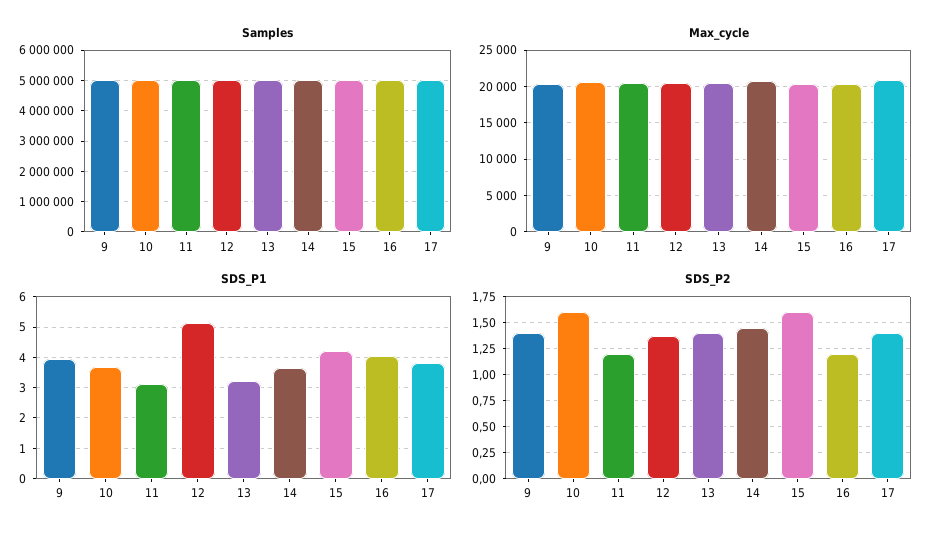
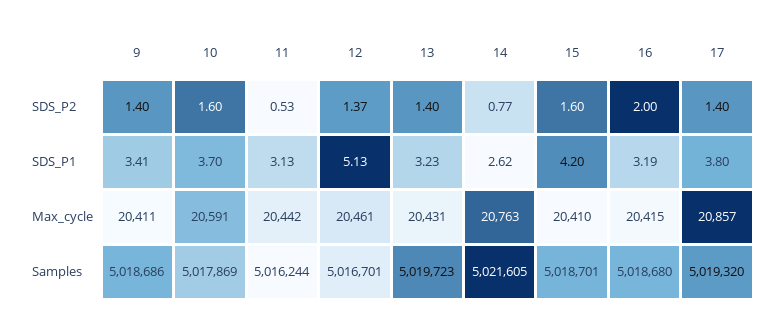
  {
    "Samples": {
      "9": 5018686,
      "10": 5017869,
      "11": 5016244,
      "12": 5016701,
      "13": 5019723,
      "14": 5021605,
      "15": 5018701,
      "16": 5018680,
      "17": 5019320
    },
    "Max_cycle": {
      "9": 20411,
      "10": 20591,
      "11": 20442,
      "12": 20461,
      "13": 20431,
      "14": 20763,
      "15": 20410,
      "16": 20415,
      "17": 20857
    },
    "SDS_P1": {
-     "9": 4,
+     "9": 3.41,
      "10": 3.7,
      "11": 3.13,
      "12": 5.13,
      "13": 3.23,
-     "14": 3.6,
+     "14": 2.62,
      "15": 4.2,
-     "16": 4,
+     "16": 3.19,
      "17": 3.8
    },
    "SDS_P2": {
      "9": 1.4,
      "10": 1.6,
-     "11": 1.25,
+     "11": 0.53,
      "12": 1.37,
      "13": 1.4,
-     "14": 1.5,
+     "14": 0.77,
      "15": 1.6,
-     "16": 1.25,
+     "16": 2,
      "17": 1.4
    }
  }

